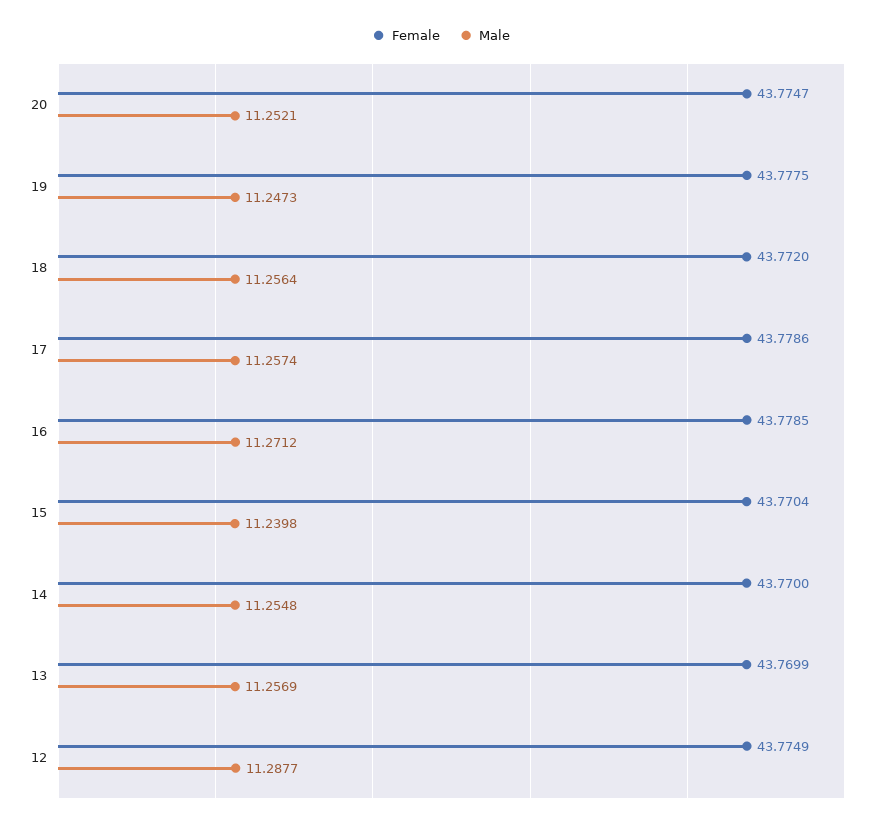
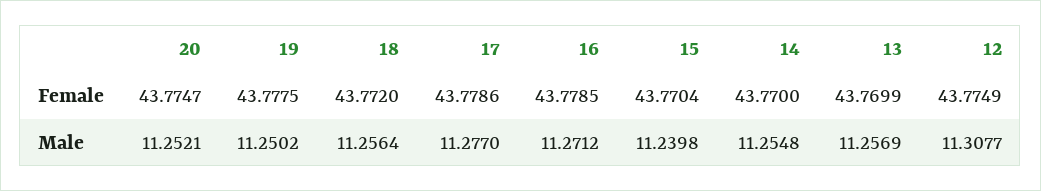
  {
    "Female": {
      "20": 43.7747,
      "19": 43.7775,
      "18": 43.772,
      "17": 43.7786,
      "16": 43.7785,
      "15": 43.7704,
      "14": 43.77,
      "13": 43.7699,
      "12": 43.7749
    },
    "Male": {
      "20": 11.2521,
-     "19": 11.2473,
+     "19": 11.2502,
      "18": 11.2564,
-     "17": 11.2574,
+     "17": 11.277,
      "16": 11.2712,
      "15": 11.2398,
      "14": 11.2548,
      "13": 11.2569,
-     "12": 11.2877
+     "12": 11.3077
    }
  }

